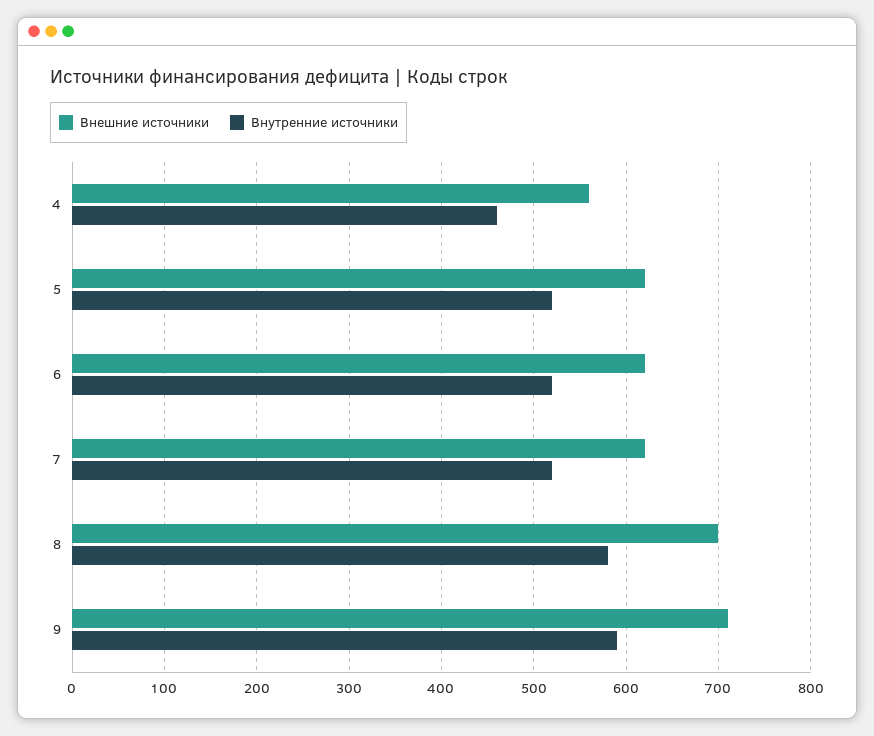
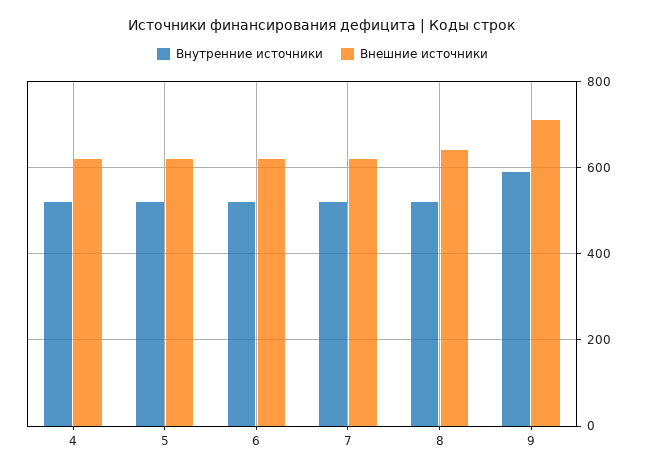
  {
    "Внешние источники": {
-     "4": 560,
+     "4": 620,
      "5": 620,
      "6": 620,
      "7": 620,
-     "8": 700,
+     "8": 640,
      "9": 710
    },
    "Внутренние источники": {
-     "4": 460,
+     "4": 520,
      "5": 520,
      "6": 520,
      "7": 520,
-     "8": 580,
+     "8": 520,
      "9": 590
    }
  }

